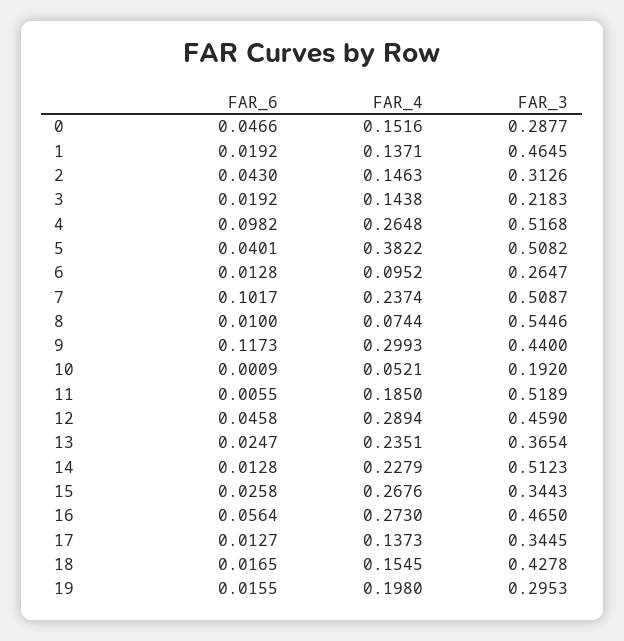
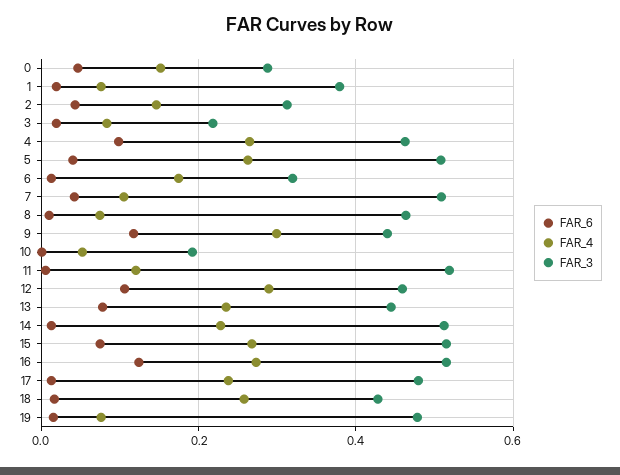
  {
    "FAR_6": {
      "0": 0.0466,
      "1": 0.0192,
      "2": 0.043,
      "3": 0.0192,
      "4": 0.0982,
      "5": 0.0401,
      "6": 0.0128,
-     "7": 0.1017,
+     "7": 0.04,
      "8": 0.01,
      "9": 0.1173,
      "10": 0.0009,
      "11": 0.0055,
-     "12": 0.0458,
+     "12": 0.1,
-     "13": 0.0247,
+     "13": 0.08,
      "14": 0.0128,
-     "15": 0.0258,
+     "15": 0.08,
-     "16": 0.0564,
+     "16": 0.12,
      "17": 0.0127,
      "18": 0.0165,
      "19": 0.0155
    },
    "FAR_4": {
      "0": 0.1516,
-     "1": 0.1371,
+     "1": 0.08,
      "2": 0.1463,
-     "3": 0.1438,
+     "3": 0.08,
      "4": 0.2648,
-     "5": 0.3822,
+     "5": 0.26,
-     "6": 0.0952,
+     "6": 0.18,
-     "7": 0.2374,
+     "7": 0.1,
      "8": 0.0744,
      "9": 0.2993,
      "10": 0.0521,
-     "11": 0.185,
+     "11": 0.12,
      "12": 0.2894,
      "13": 0.2351,
      "14": 0.2279,
      "15": 0.2676,
      "16": 0.273,
-     "17": 0.1373,
+     "17": 0.24,
-     "18": 0.1545,
+     "18": 0.26,
-     "19": 0.198
+     "19": 0.08
    },
    "FAR_3": {
      "0": 0.2877,
-     "1": 0.4645,
+     "1": 0.38,
      "2": 0.3126,
      "3": 0.2183,
-     "4": 0.5168,
+     "4": 0.46,
      "5": 0.5082,
-     "6": 0.2647,
+     "6": 0.32,
      "7": 0.5087,
-     "8": 0.5446,
+     "8": 0.46,
      "9": 0.44,
      "10": 0.192,
      "11": 0.5189,
      "12": 0.459,
-     "13": 0.3654,
+     "13": 0.44,
      "14": 0.5123,
-     "15": 0.3443,
+     "15": 0.52,
-     "16": 0.465,
+     "16": 0.52,
-     "17": 0.3445,
+     "17": 0.48,
      "18": 0.4278,
-     "19": 0.2953
+     "19": 0.48
    }
  }

